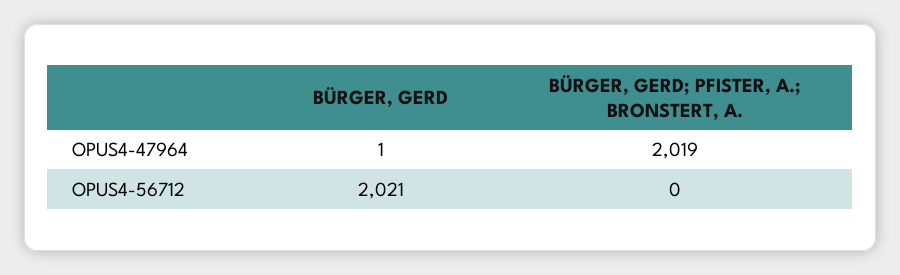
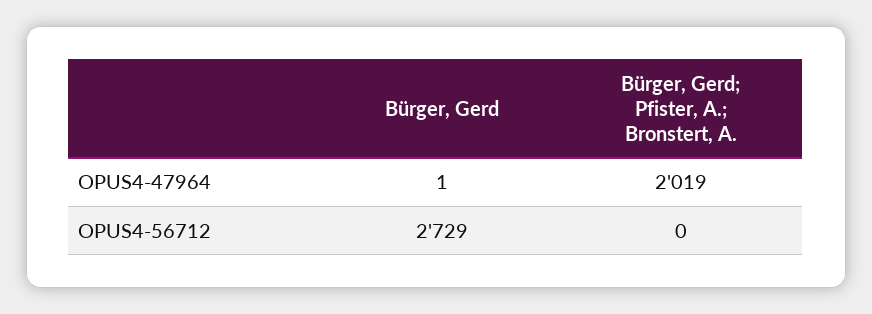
  {
    "BÜRGER, GERD": {
      "OPUS4-47964": 1,
-     "OPUS4-56712": 2021
+     "OPUS4-56712": 2729
    },
    "BÜRGER, GERD; PFISTER, A.; BRONSTERT, A.": {
      "OPUS4-47964": 2019,
      "OPUS4-56712": 0
    }
  }

